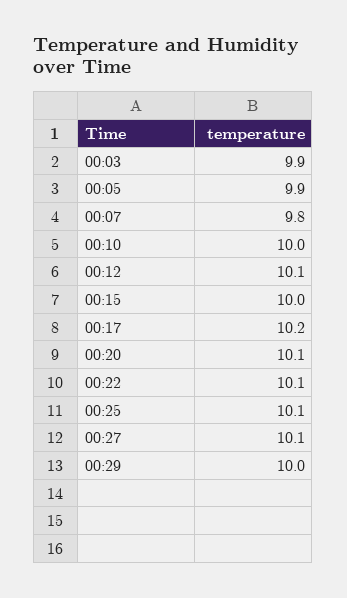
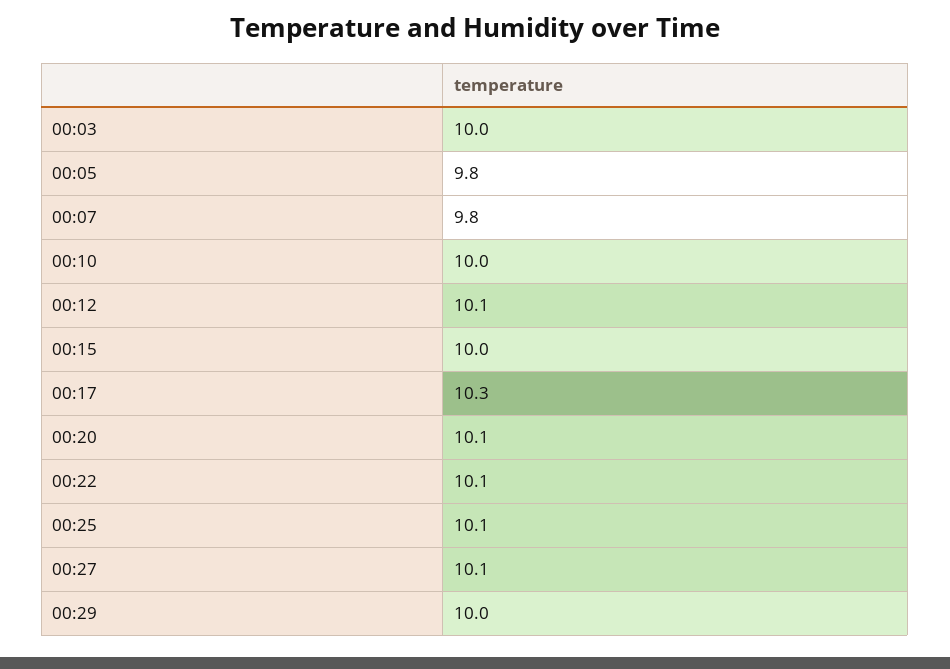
  {
-   "00:03": 9.9,
+   "00:03": 10,
-   "00:05": 9.9,
+   "00:05": 9.8,
    "00:07": 9.8,
    "00:10": 10,
    "00:12": 10.1,
    "00:15": 10,
-   "00:17": 10.2,
+   "00:17": 10.3,
    "00:20": 10.1,
    "00:22": 10.1,
    "00:25": 10.1,
    "00:27": 10.1,
    "00:29": 10
  }

